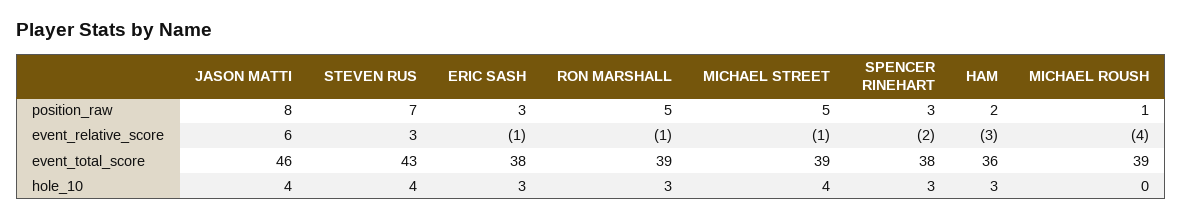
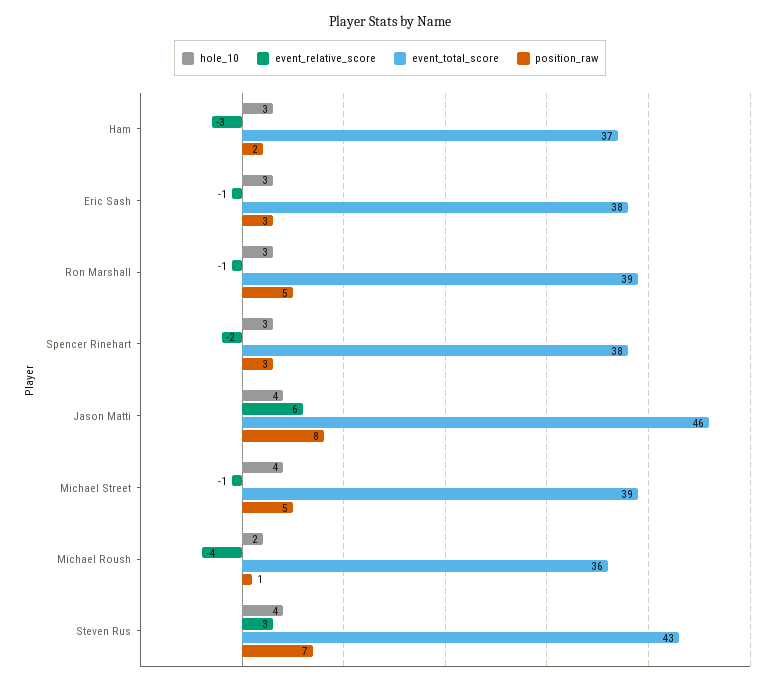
  {
    "position_raw": {
      "JASON MATTI": 8,
      "STEVEN RUS": 7,
      "ERIC SASH": 3,
      "RON MARSHALL": 5,
      "MICHAEL STREET": 5,
      "SPENCER RINEHART": 3,
      "HAM": 2,
      "MICHAEL ROUSH": 1
    },
    "event_relative_score": {
      "JASON MATTI": 6,
      "STEVEN RUS": 3,
      "ERIC SASH": -1,
      "RON MARSHALL": -1,
      "MICHAEL STREET": -1,
      "SPENCER RINEHART": -2,
      "HAM": -3,
      "MICHAEL ROUSH": -4
    },
    "event_total_score": {
      "JASON MATTI": 46,
      "STEVEN RUS": 43,
      "ERIC SASH": 38,
      "RON MARSHALL": 39,
      "MICHAEL STREET": 39,
      "SPENCER RINEHART": 38,
-     "HAM": 36,
+     "HAM": 37,
-     "MICHAEL ROUSH": 39
+     "MICHAEL ROUSH": 36
    },
    "hole_10": {
      "JASON MATTI": 4,
      "STEVEN RUS": 4,
      "ERIC SASH": 3,
      "RON MARSHALL": 3,
      "MICHAEL STREET": 4,
      "SPENCER RINEHART": 3,
      "HAM": 3,
-     "MICHAEL ROUSH": 0
+     "MICHAEL ROUSH": 2
    }
  }

